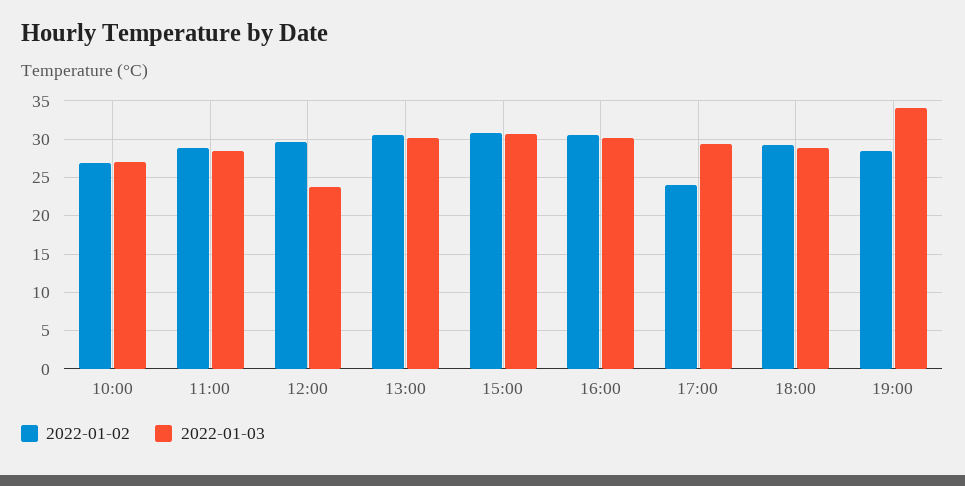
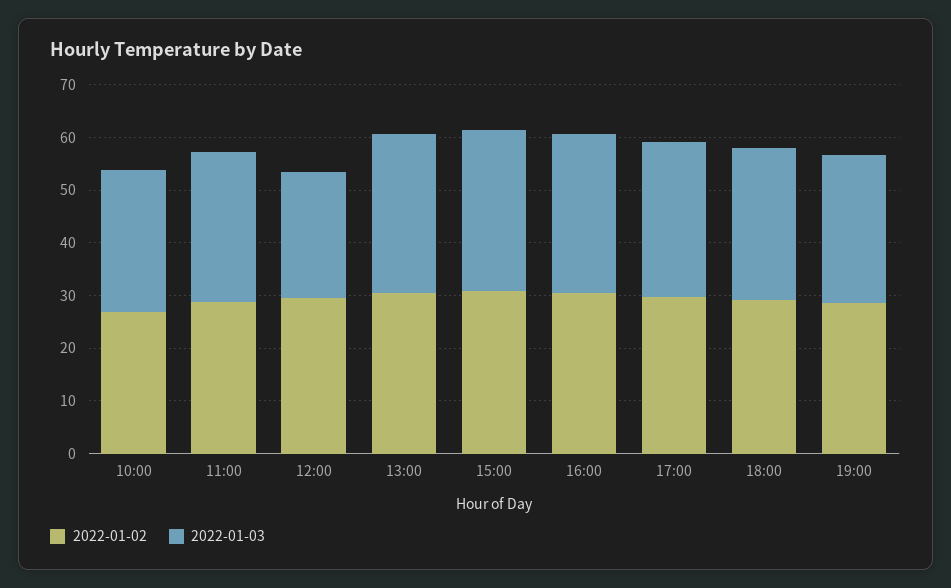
  {
    "2022-01-02": {
      "10:00": 27,
      "11:00": 29,
      "12:00": 30,
      "13:00": 31,
      "15:00": 31,
      "16:00": 31,
-     "17:00": 24,
+     "17:00": 30,
      "18:00": 29,
      "19:00": 29
    },
    "2022-01-03": {
      "10:00": 27,
      "11:00": 29,
      "12:00": 24,
      "13:00": 30,
      "15:00": 31,
      "16:00": 30,
      "17:00": 29,
      "18:00": 29,
-     "19:00": 34
+     "19:00": 28
    }
  }

